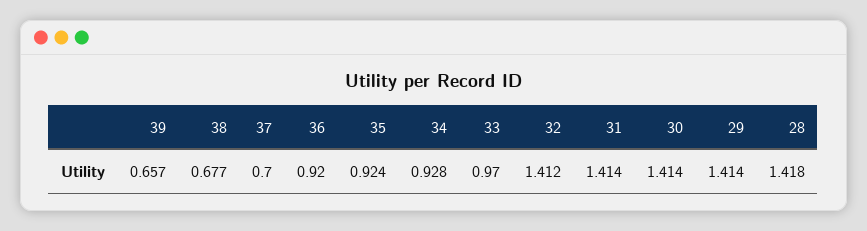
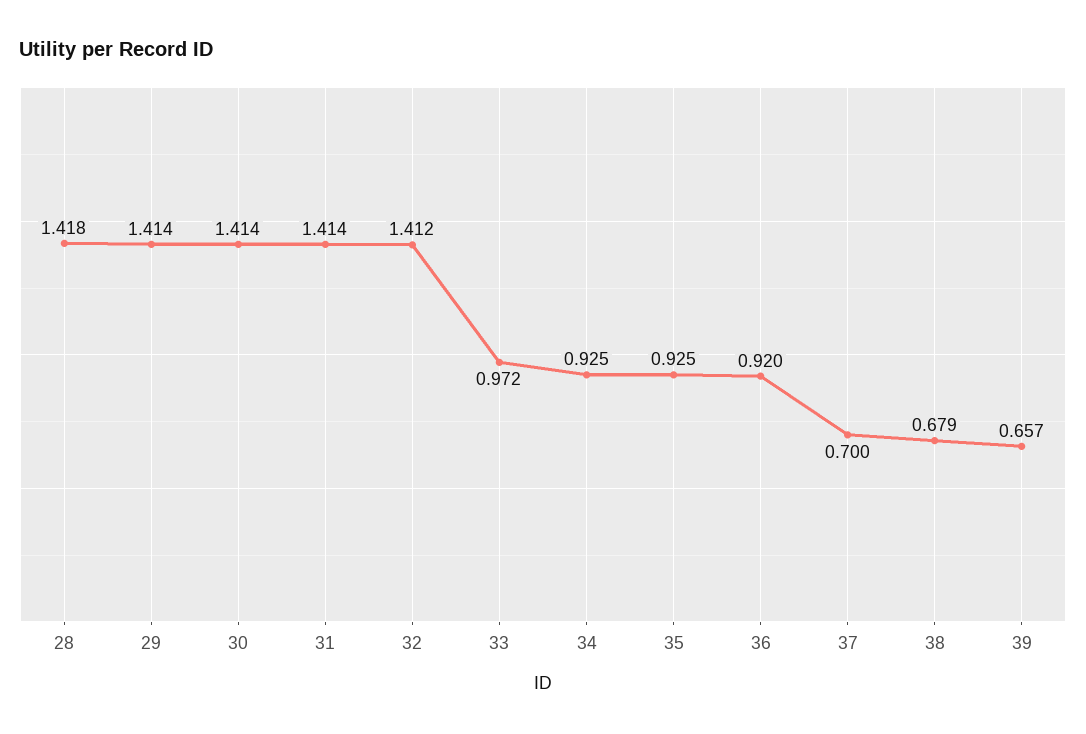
  {
    "39": 0.657,
-   "38": 0.677,
+   "38": 0.679,
    "37": 0.7,
    "36": 0.92,
-   "35": 0.924,
+   "35": 0.925,
-   "34": 0.928,
+   "34": 0.925,
-   "33": 0.97,
+   "33": 0.972,
    "32": 1.412,
    "31": 1.414,
    "30": 1.414,
    "29": 1.414,
    "28": 1.418
  }

